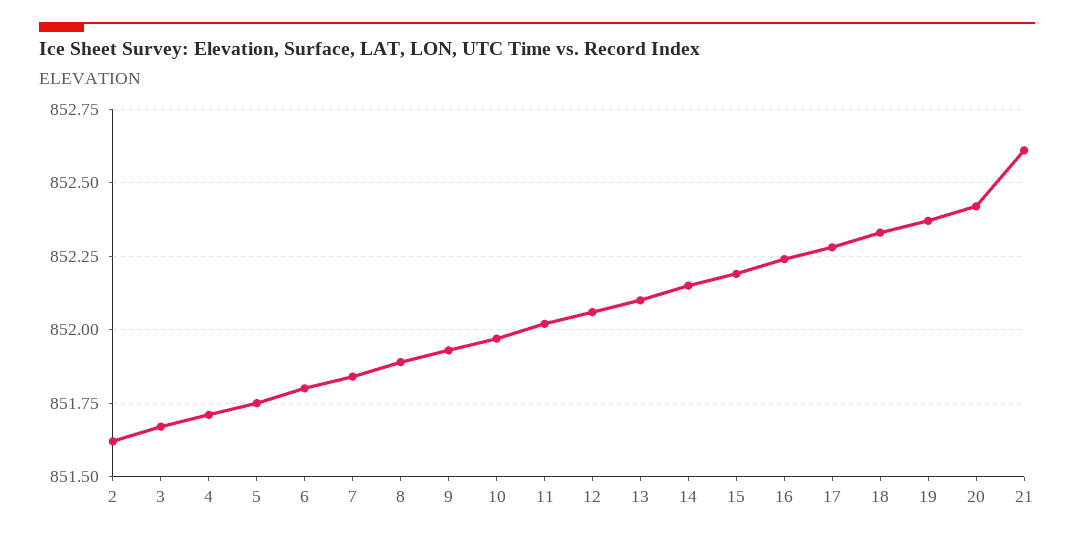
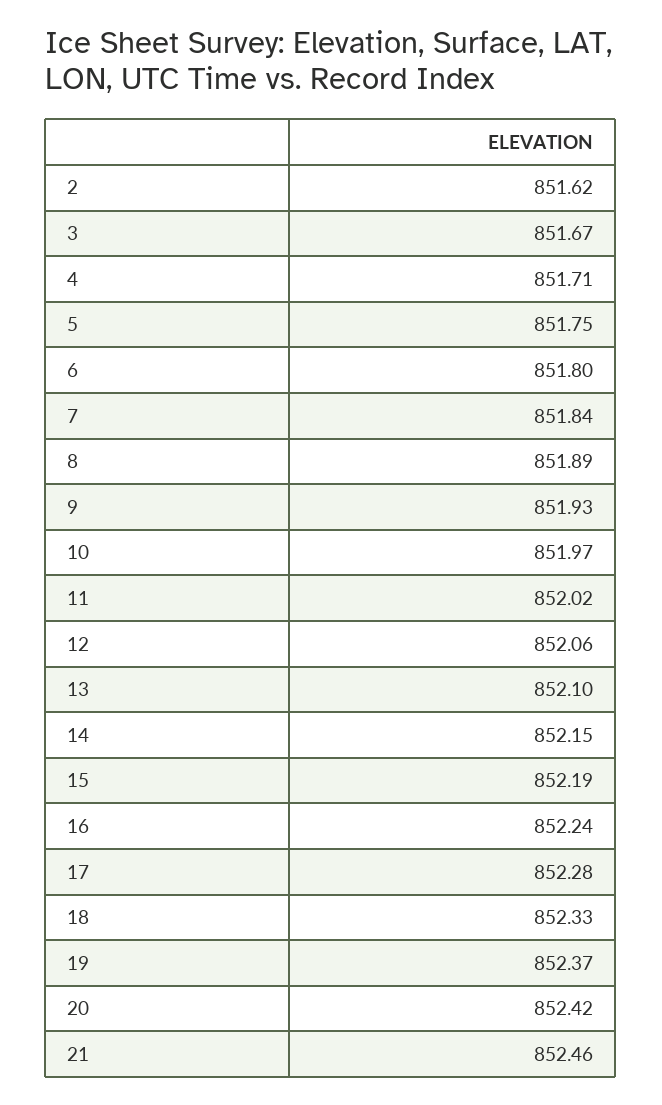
  {
    "2": 851.62,
    "3": 851.67,
    "4": 851.71,
    "5": 851.75,
    "6": 851.8,
    "7": 851.84,
    "8": 851.89,
    "9": 851.93,
    "10": 851.97,
    "11": 852.02,
    "12": 852.06,
    "13": 852.1,
    "14": 852.15,
    "15": 852.19,
    "16": 852.24,
    "17": 852.28,
    "18": 852.33,
    "19": 852.37,
    "20": 852.42,
-   "21": 852.6
+   "21": 852.46
  }

